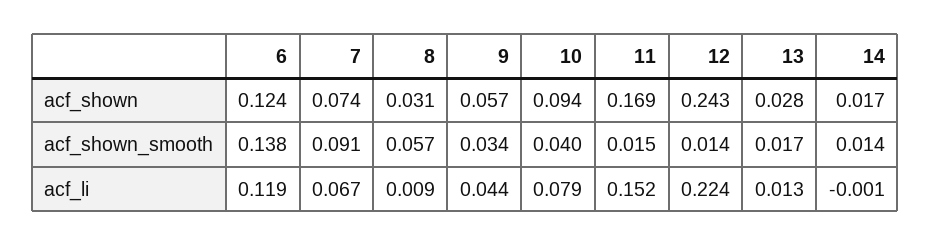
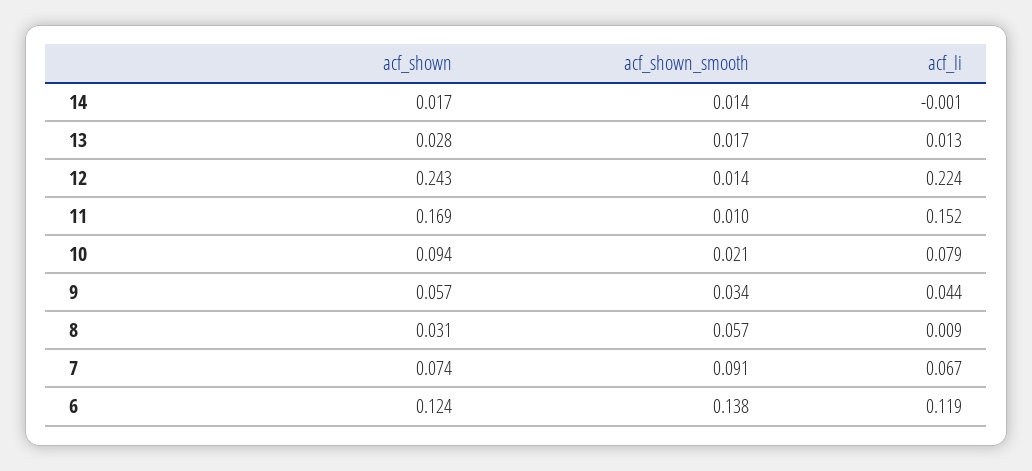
  {
    "6": {
      "acf_shown": 0.124,
      "acf_shown_smooth": 0.138,
      "acf_li": 0.119
    },
    "7": {
      "acf_shown": 0.074,
      "acf_shown_smooth": 0.091,
      "acf_li": 0.067
    },
    "8": {
      "acf_shown": 0.031,
      "acf_shown_smooth": 0.057,
      "acf_li": 0.009
    },
    "9": {
      "acf_shown": 0.057,
      "acf_shown_smooth": 0.034,
      "acf_li": 0.044
    },
    "10": {
      "acf_shown": 0.094,
-     "acf_shown_smooth": 0.04,
+     "acf_shown_smooth": 0.021,
      "acf_li": 0.079
    },
    "11": {
      "acf_shown": 0.169,
-     "acf_shown_smooth": 0.015,
+     "acf_shown_smooth": 0.01,
      "acf_li": 0.152
    },
    "12": {
      "acf_shown": 0.243,
      "acf_shown_smooth": 0.014,
      "acf_li": 0.224
    },
    "13": {
      "acf_shown": 0.028,
      "acf_shown_smooth": 0.017,
      "acf_li": 0.013
    },
    "14": {
      "acf_shown": 0.017,
      "acf_shown_smooth": 0.014,
      "acf_li": -0.001
    }
  }

